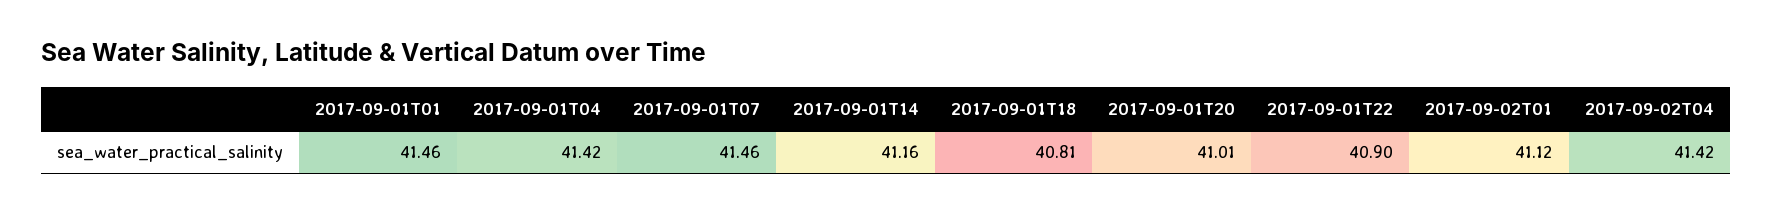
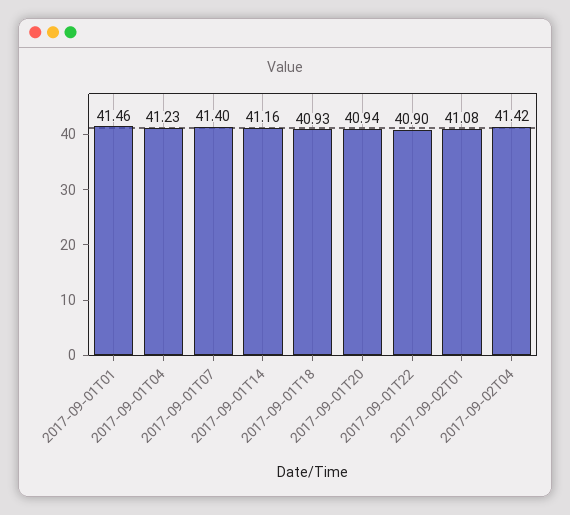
  {
    "2017-09-01T01": 41.46,
-   "2017-09-01T04": 41.42,
+   "2017-09-01T04": 41.23,
-   "2017-09-01T07": 41.46,
+   "2017-09-01T07": 41.4,
    "2017-09-01T14": 41.16,
-   "2017-09-01T18": 40.81,
+   "2017-09-01T18": 40.93,
-   "2017-09-01T20": 41.01,
+   "2017-09-01T20": 40.94,
    "2017-09-01T22": 40.9,
-   "2017-09-02T01": 41.12,
+   "2017-09-02T01": 41.08,
    "2017-09-02T04": 41.42
  }

